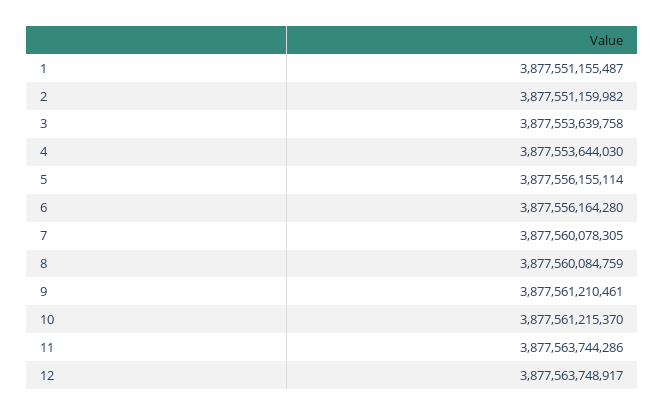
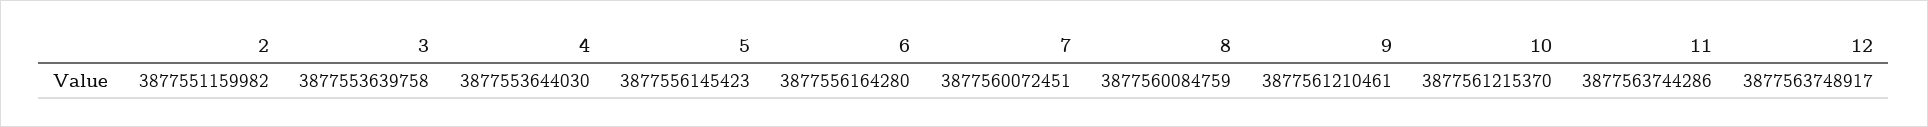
  {
-   "1": 3877551155487,
    "2": 3877551159982,
    "3": 3877553639758,
    "4": 3877553644030,
-   "5": 3877556155114,
+   "5": 3877556145423,
    "6": 3877556164280,
-   "7": 3877560078305,
+   "7": 3877560072451,
    "8": 3877560084759,
    "9": 3877561210461,
    "10": 3877561215370,
    "11": 3877563744286,
    "12": 3877563748917
  }

